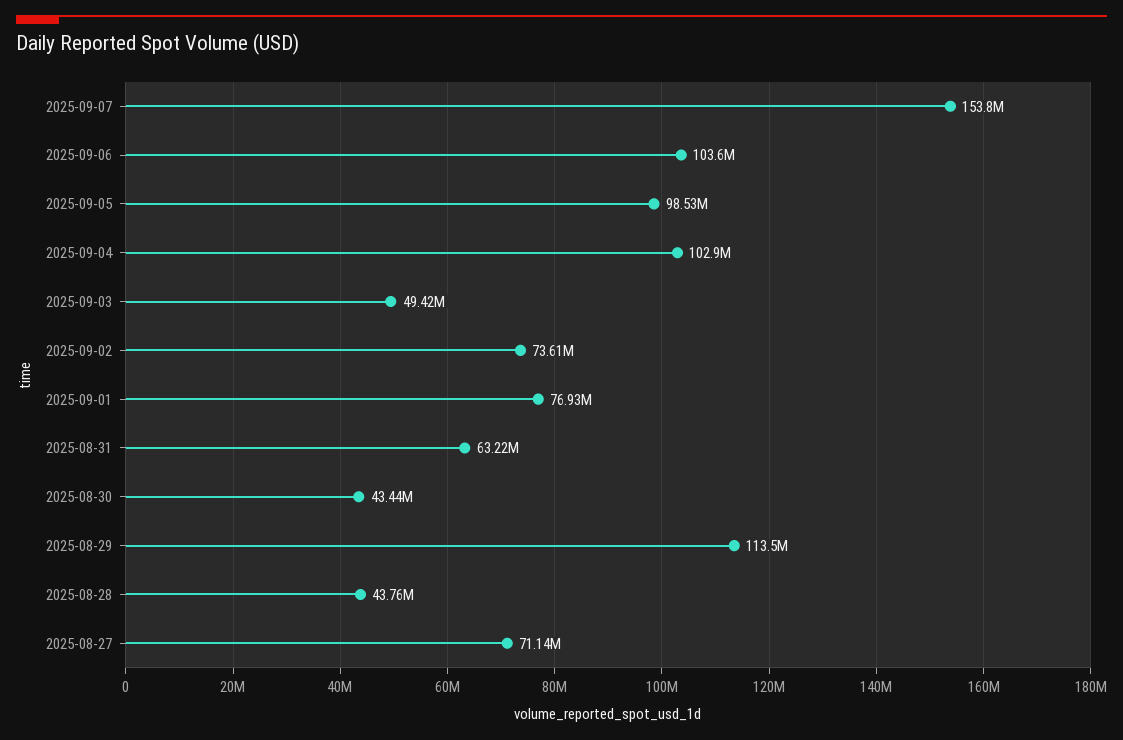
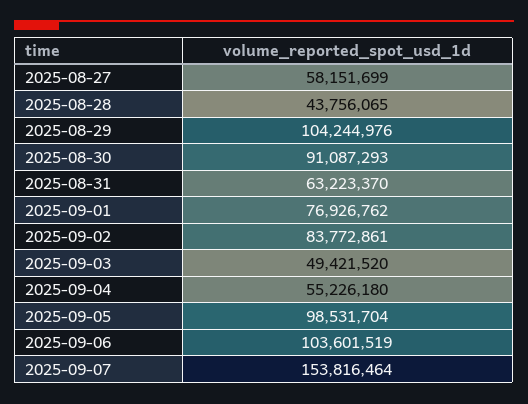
  {
    "2025-09-07": 153816464,
    "2025-09-06": 103601519,
    "2025-09-05": 98531704,
-   "2025-09-04": 102900000,
+   "2025-09-04": 55226180,
    "2025-09-03": 49421520,
-   "2025-09-02": 73610000,
+   "2025-09-02": 83772861,
    "2025-09-01": 76926762,
    "2025-08-31": 63223370,
-   "2025-08-30": 43440000,
+   "2025-08-30": 91087293,
-   "2025-08-29": 113500000,
+   "2025-08-29": 104244976,
    "2025-08-28": 43756065,
-   "2025-08-27": 71140000
+   "2025-08-27": 58151699
  }

